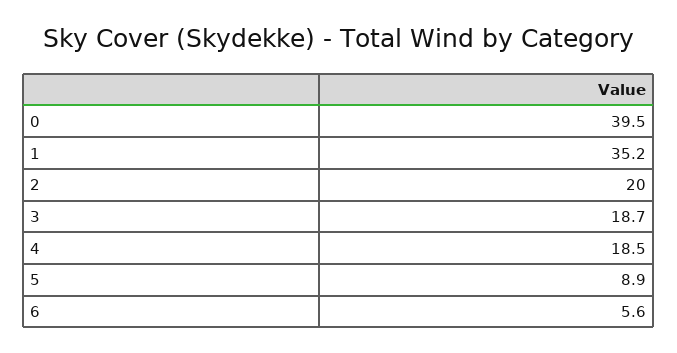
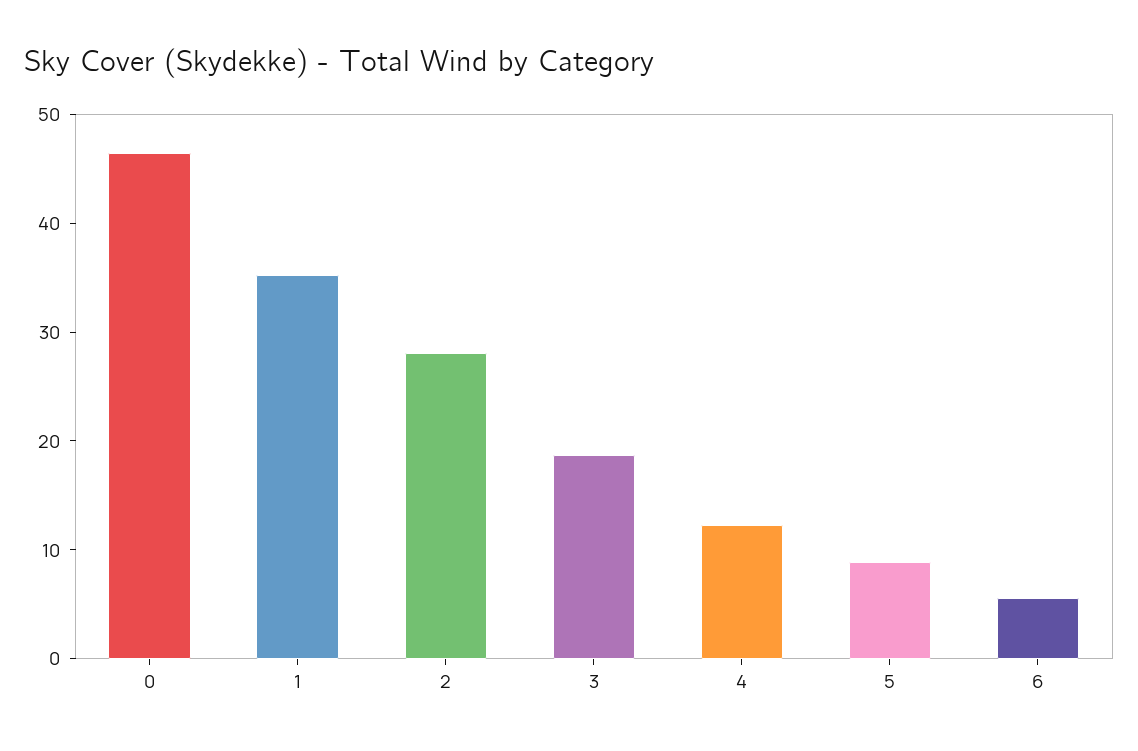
  {
-   "0": 39.5,
+   "0": 46,
    "1": 35.2,
-   "2": 20,
+   "2": 28,
    "3": 18.7,
-   "4": 18.5,
+   "4": 12,
    "5": 8.9,
    "6": 5.6
  }

